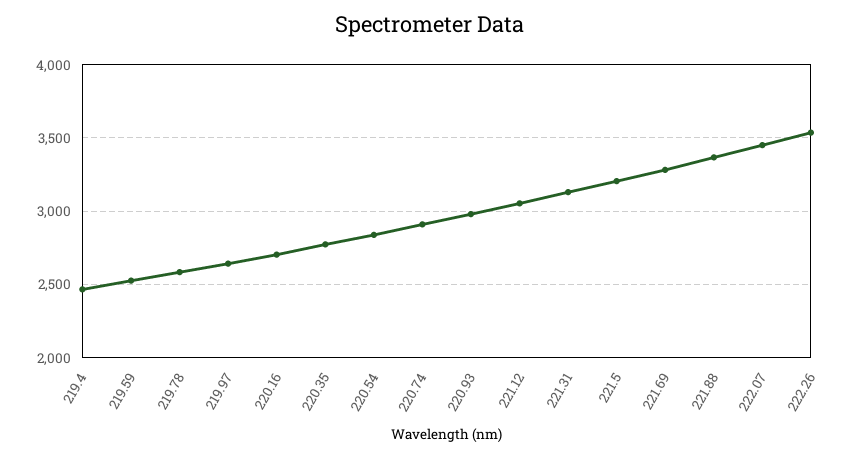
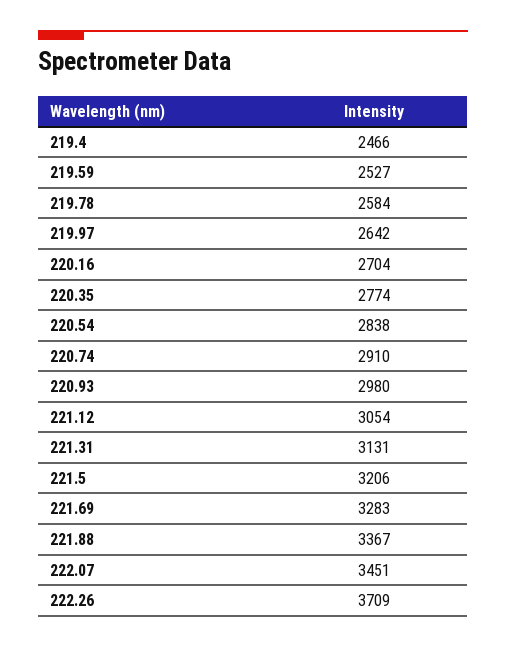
  {
    "219.4": 2466,
    "219.59": 2527,
    "219.78": 2584,
    "219.97": 2642,
    "220.16": 2704,
    "220.35": 2774,
    "220.54": 2838,
    "220.74": 2910,
    "220.93": 2980,
    "221.12": 3054,
    "221.31": 3131,
    "221.5": 3206,
    "221.69": 3283,
    "221.88": 3367,
    "222.07": 3451,
-   "222.26": 3550
+   "222.26": 3709
  }

